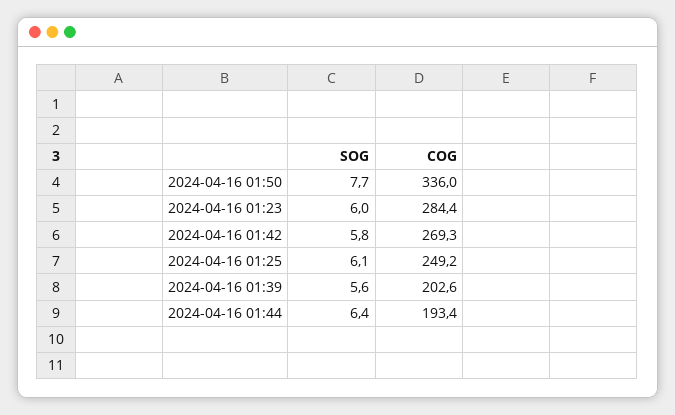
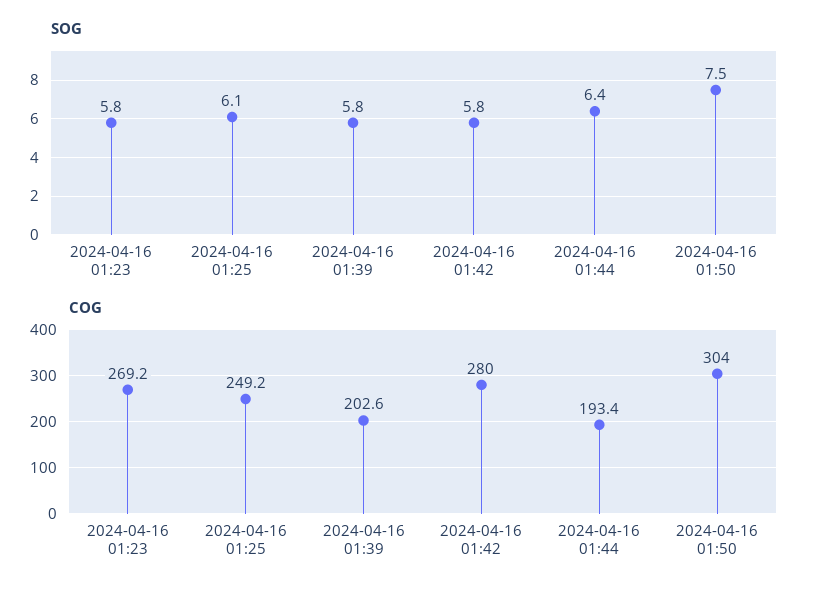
  {
    "SOG": {
-     "2024-04-16 01:50": 7.7,
+     "2024-04-16 01:50": 7.5,
-     "2024-04-16 01:23": 6,
+     "2024-04-16 01:23": 5.8,
      "2024-04-16 01:42": 5.8,
      "2024-04-16 01:25": 6.1,
-     "2024-04-16 01:39": 5.6,
+     "2024-04-16 01:39": 5.8,
      "2024-04-16 01:44": 6.4
    },
    "COG": {
-     "2024-04-16 01:50": 336,
+     "2024-04-16 01:50": 304,
-     "2024-04-16 01:23": 284.4,
+     "2024-04-16 01:23": 269.2,
-     "2024-04-16 01:42": 269.3,
+     "2024-04-16 01:42": 280,
      "2024-04-16 01:25": 249.2,
      "2024-04-16 01:39": 202.6,
      "2024-04-16 01:44": 193.4
    }
  }

